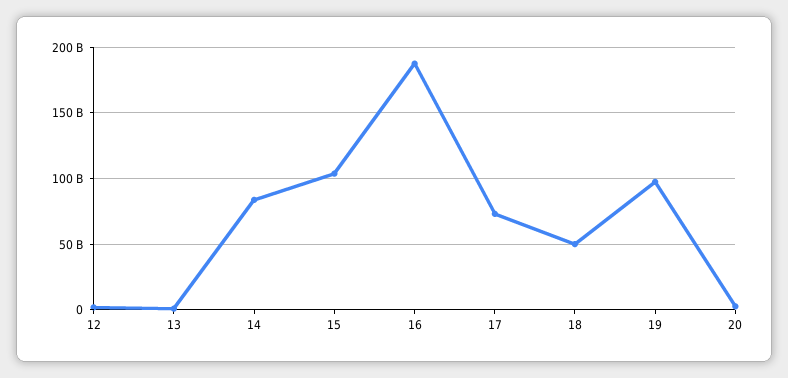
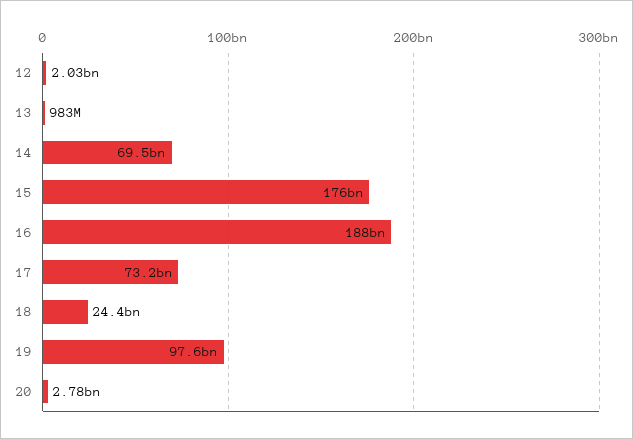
  {
    "12": 2030000000,
    "13": 983000000,
-   "14": 85000000000,
+   "14": 69500000000,
-   "15": 105000000000,
+   "15": 176000000000,
    "16": 188000000000,
    "17": 73200000000,
-   "18": 50000000000,
+   "18": 24400000000,
    "19": 97600000000,
    "20": 2780000000
  }

